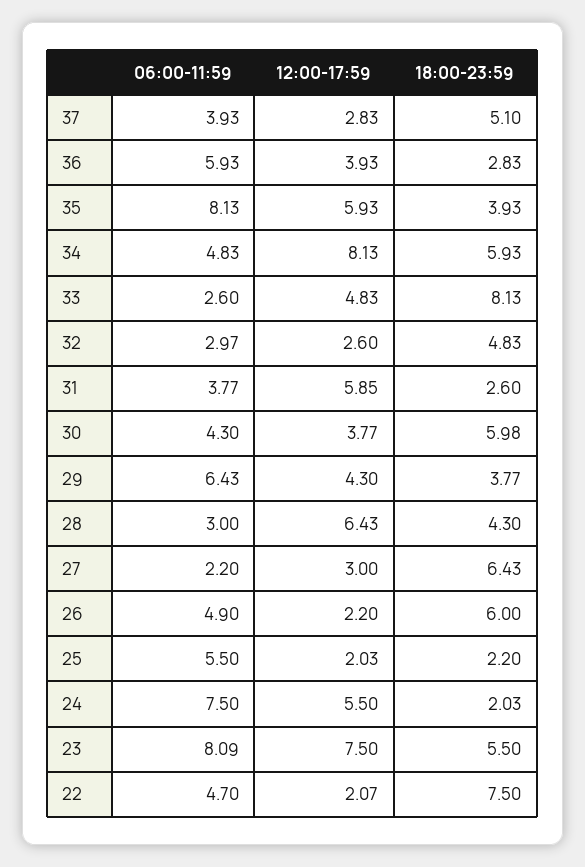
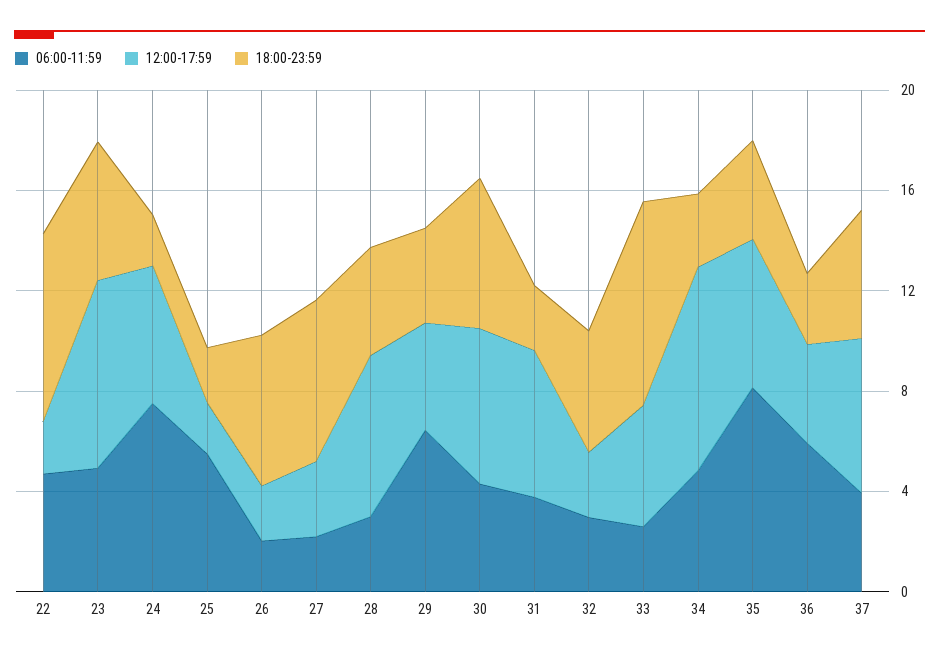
  {
    "06:00-11:59": {
      "37": 3.93,
      "36": 5.93,
      "35": 8.13,
      "34": 4.83,
      "33": 2.6,
      "32": 2.97,
      "31": 3.77,
      "30": 4.3,
      "29": 6.43,
      "28": 3,
      "27": 2.2,
-     "26": 4.9,
+     "26": 2,
      "25": 5.5,
      "24": 7.5,
-     "23": 8.09,
+     "23": 5,
      "22": 4.7
    },
    "12:00-17:59": {
-     "37": 2.83,
+     "37": 6,
      "36": 3.93,
      "35": 5.93,
      "34": 8.13,
      "33": 4.83,
      "32": 2.6,
      "31": 5.85,
-     "30": 3.77,
+     "30": 6,
      "29": 4.3,
      "28": 6.43,
      "27": 3,
      "26": 2.2,
      "25": 2.03,
      "24": 5.5,
      "23": 7.5,
      "22": 2.07
    },
    "18:00-23:59": {
      "37": 5.1,
      "36": 2.83,
      "35": 3.93,
-     "34": 5.93,
+     "34": 3,
      "33": 8.13,
      "32": 4.83,
      "31": 2.6,
      "30": 5.98,
      "29": 3.77,
      "28": 4.3,
      "27": 6.43,
      "26": 6,
      "25": 2.2,
      "24": 2.03,
      "23": 5.5,
      "22": 7.5
    }
  }

